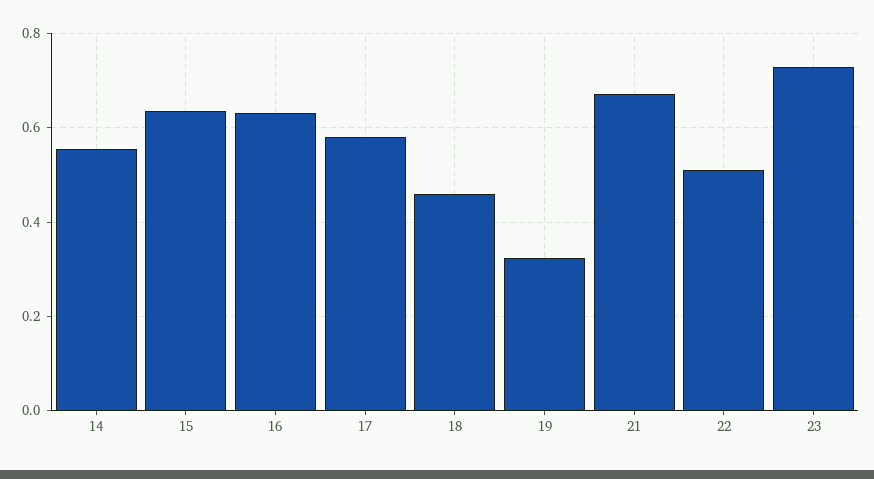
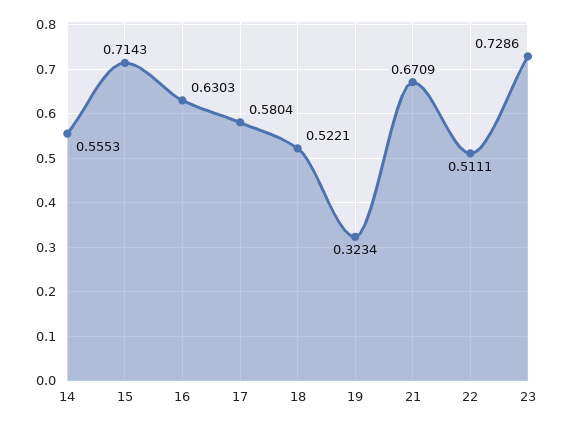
  {
    "14": 0.5553,
-   "15": 0.64,
+   "15": 0.7143,
    "16": 0.6303,
    "17": 0.5804,
-   "18": 0.46,
+   "18": 0.5221,
    "19": 0.3234,
    "21": 0.6709,
    "22": 0.5111,
    "23": 0.7286
  }

